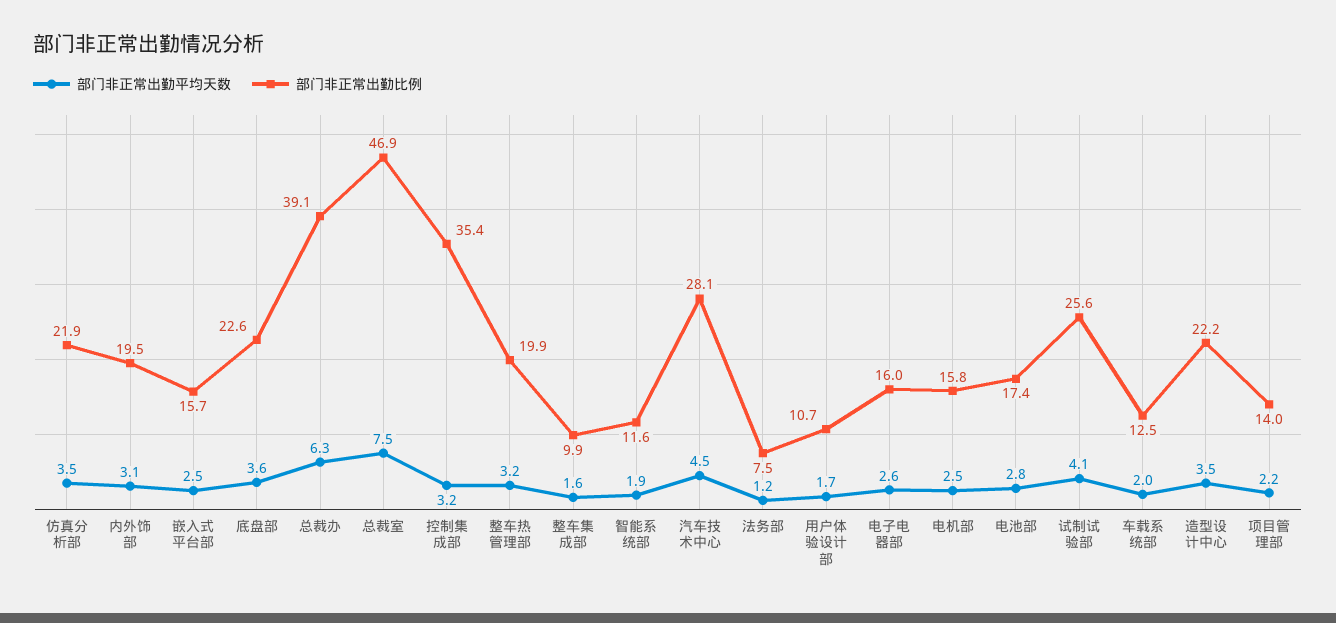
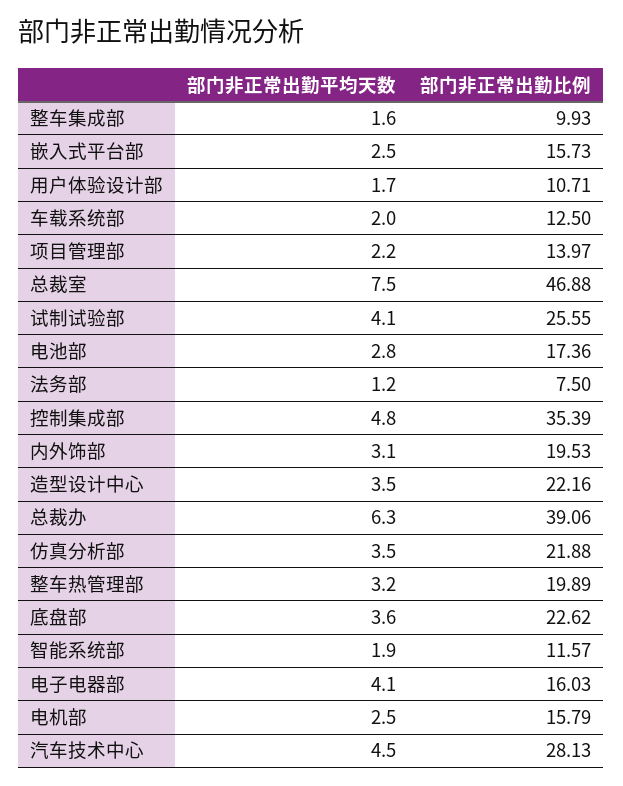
  {
    "部门非正常出勤平均天数": {
      "仿真分析部": 3.5,
      "内外饰部": 3.1,
      "嵌入式平台部": 2.5,
      "底盘部": 3.6,
      "总裁办": 6.3,
      "总裁室": 7.5,
-     "控制集成部": 3.2,
+     "控制集成部": 4.8,
      "整车热管理部": 3.2,
      "整车集成部": 1.6,
      "智能系统部": 1.9,
      "汽车技术中心": 4.5,
      "法务部": 1.2,
      "用户体验设计部": 1.7,
-     "电子电器部": 2.6,
+     "电子电器部": 4.1,
      "电机部": 2.5,
      "电池部": 2.8,
      "试制试验部": 4.1,
      "车载系统部": 2,
      "造型设计中心": 3.5,
      "项目管理部": 2.2
    },
    "部门非正常出勤比例": {
      "仿真分析部": 21.88,
      "内外饰部": 19.53,
      "嵌入式平台部": 15.73,
      "底盘部": 22.62,
      "总裁办": 39.06,
      "总裁室": 46.88,
      "控制集成部": 35.39,
      "整车热管理部": 19.89,
      "整车集成部": 9.93,
      "智能系统部": 11.57,
      "汽车技术中心": 28.13,
      "法务部": 7.5,
      "用户体验设计部": 10.71,
      "电子电器部": 16.03,
      "电机部": 15.79,
      "电池部": 17.36,
      "试制试验部": 25.55,
      "车载系统部": 12.5,
      "造型设计中心": 22.16,
      "项目管理部": 13.97
    }
  }

